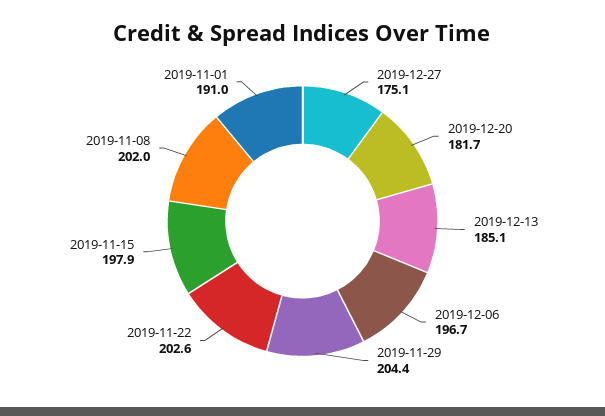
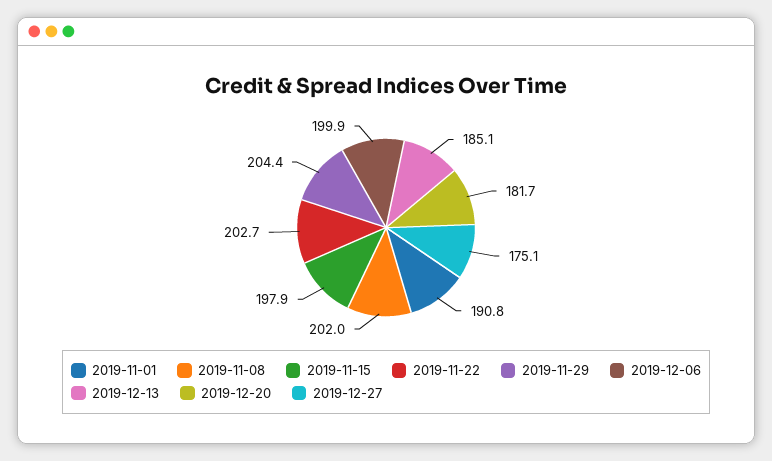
  {
    "2019-12-27": 175.1,
    "2019-12-20": 181.7,
    "2019-12-13": 185.1,
-   "2019-12-06": 196.7,
+   "2019-12-06": 199.9,
    "2019-11-29": 204.4,
-   "2019-11-22": 202.6,
+   "2019-11-22": 202.7,
    "2019-11-15": 197.9,
    "2019-11-08": 202,
-   "2019-11-01": 191
+   "2019-11-01": 190.8
  }

